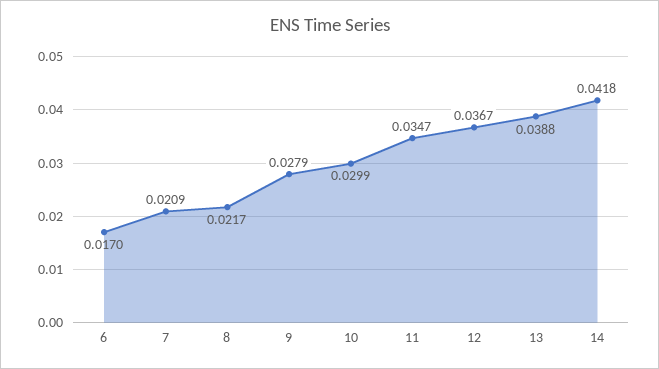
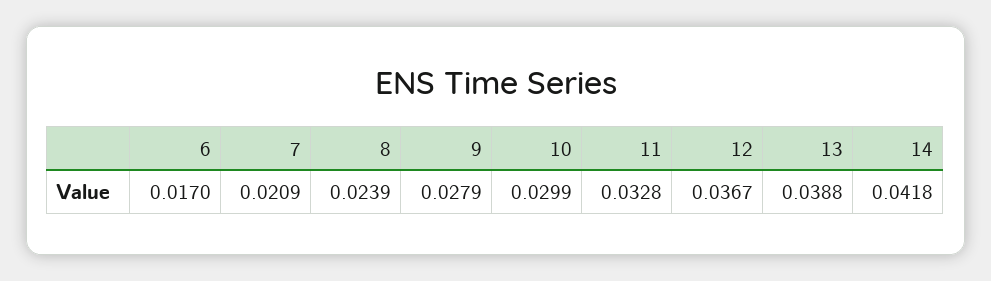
  {
    "6": 0.017,
    "7": 0.0209,
-   "8": 0.0217,
+   "8": 0.0239,
    "9": 0.0279,
    "10": 0.0299,
-   "11": 0.0347,
+   "11": 0.0328,
    "12": 0.0367,
    "13": 0.0388,
    "14": 0.0418
  }

